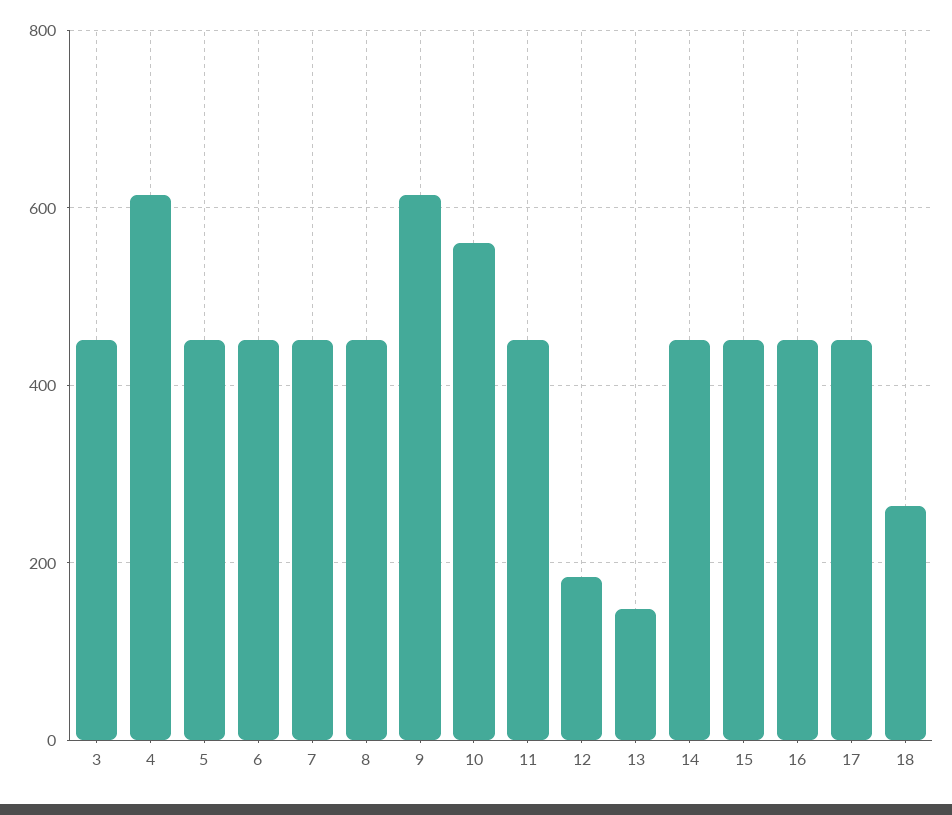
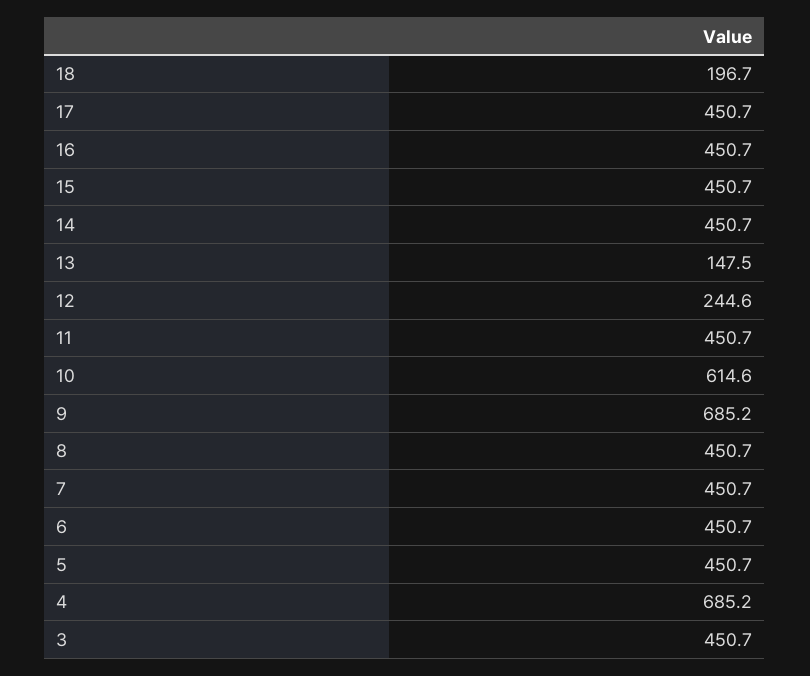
  {
    "3": 450.7,
-   "4": 620,
+   "4": 685.2,
    "5": 450.7,
    "6": 450.7,
    "7": 450.7,
    "8": 450.7,
-   "9": 620,
+   "9": 685.2,
-   "10": 560,
+   "10": 614.6,
    "11": 450.7,
-   "12": 180,
+   "12": 244.6,
    "13": 147.5,
    "14": 450.7,
    "15": 450.7,
    "16": 450.7,
    "17": 450.7,
-   "18": 260
+   "18": 196.7
  }

